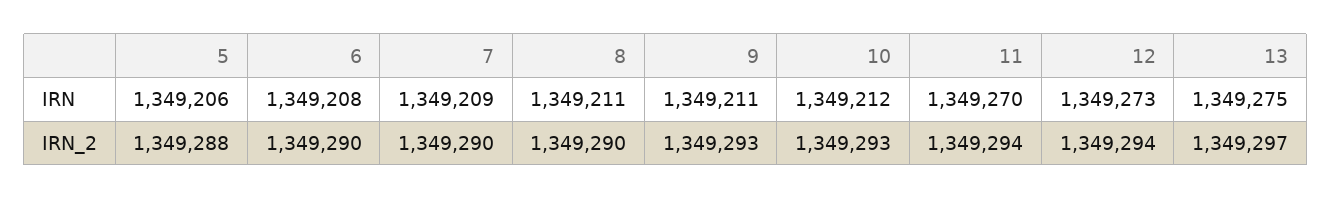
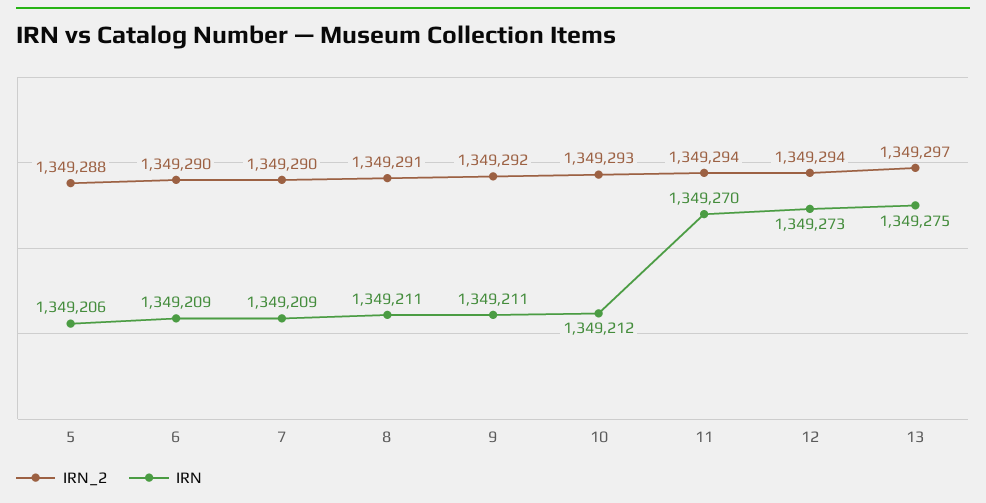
  {
    "IRN": {
      "5": 1349206,
-     "6": 1349208,
+     "6": 1349209,
      "7": 1349209,
      "8": 1349211,
      "9": 1349211,
      "10": 1349212,
      "11": 1349270,
      "12": 1349273,
      "13": 1349275
    },
    "IRN_2": {
      "5": 1349288,
      "6": 1349290,
      "7": 1349290,
-     "8": 1349290,
+     "8": 1349291,
-     "9": 1349293,
+     "9": 1349292,
      "10": 1349293,
      "11": 1349294,
      "12": 1349294,
      "13": 1349297
    }
  }

